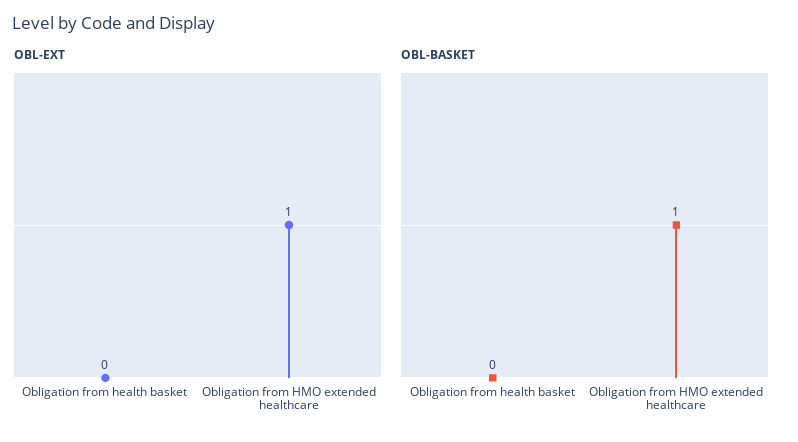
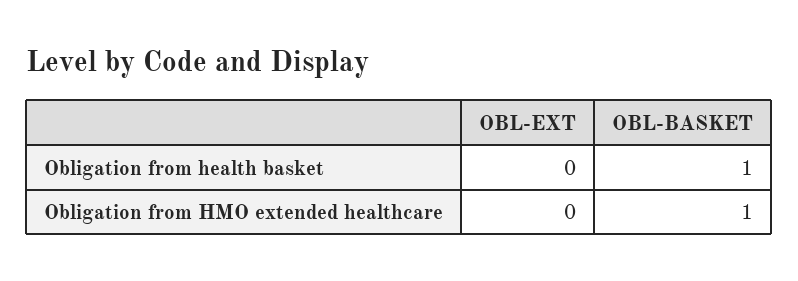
  {
    "OBL-EXT": {
      "Obligation from health basket": 0,
-     "Obligation from HMO extended healthcare": 1
+     "Obligation from HMO extended healthcare": 0
    },
    "OBL-BASKET": {
-     "Obligation from health basket": 0,
+     "Obligation from health basket": 1,
      "Obligation from HMO extended healthcare": 1
    }
  }

